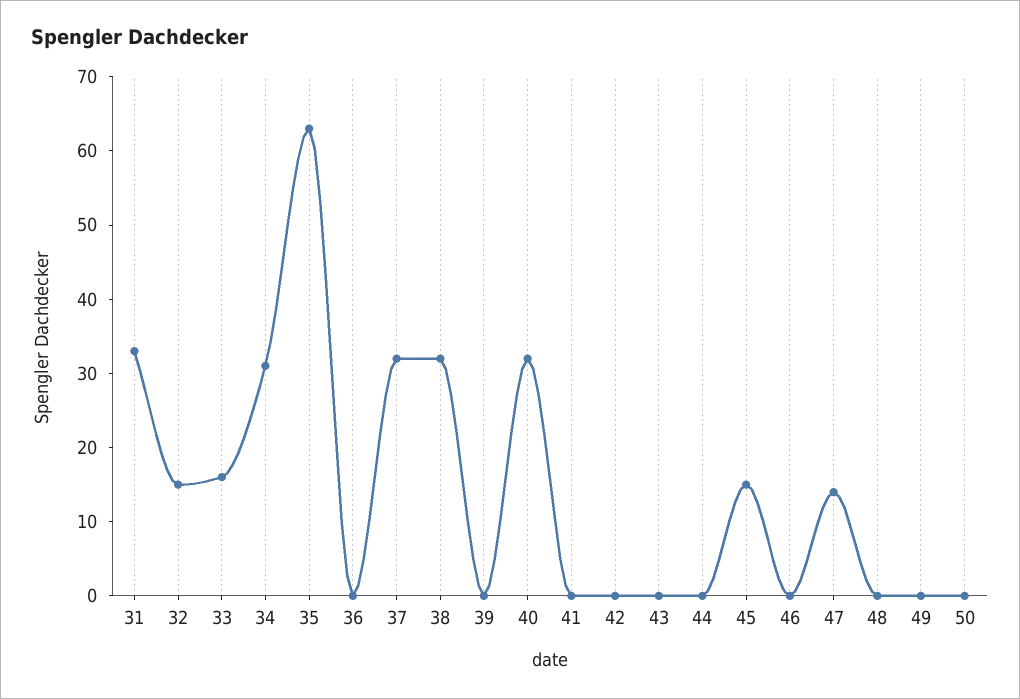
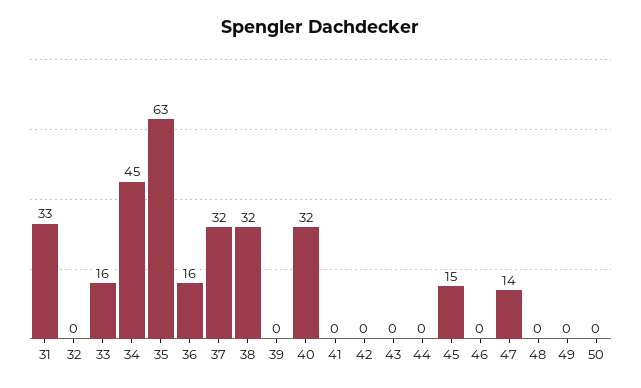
  {
    "31": 33,
-   "32": 15,
+   "32": 0,
    "33": 16,
-   "34": 30,
+   "34": 45,
    "35": 63,
-   "36": 0,
+   "36": 16,
    "37": 32,
    "38": 32,
    "39": 0,
    "40": 32,
    "41": 0,
    "42": 0,
    "43": 0,
    "44": 0,
    "45": 15,
    "46": 0,
    "47": 14,
    "48": 0,
    "49": 0,
    "50": 0
  }

